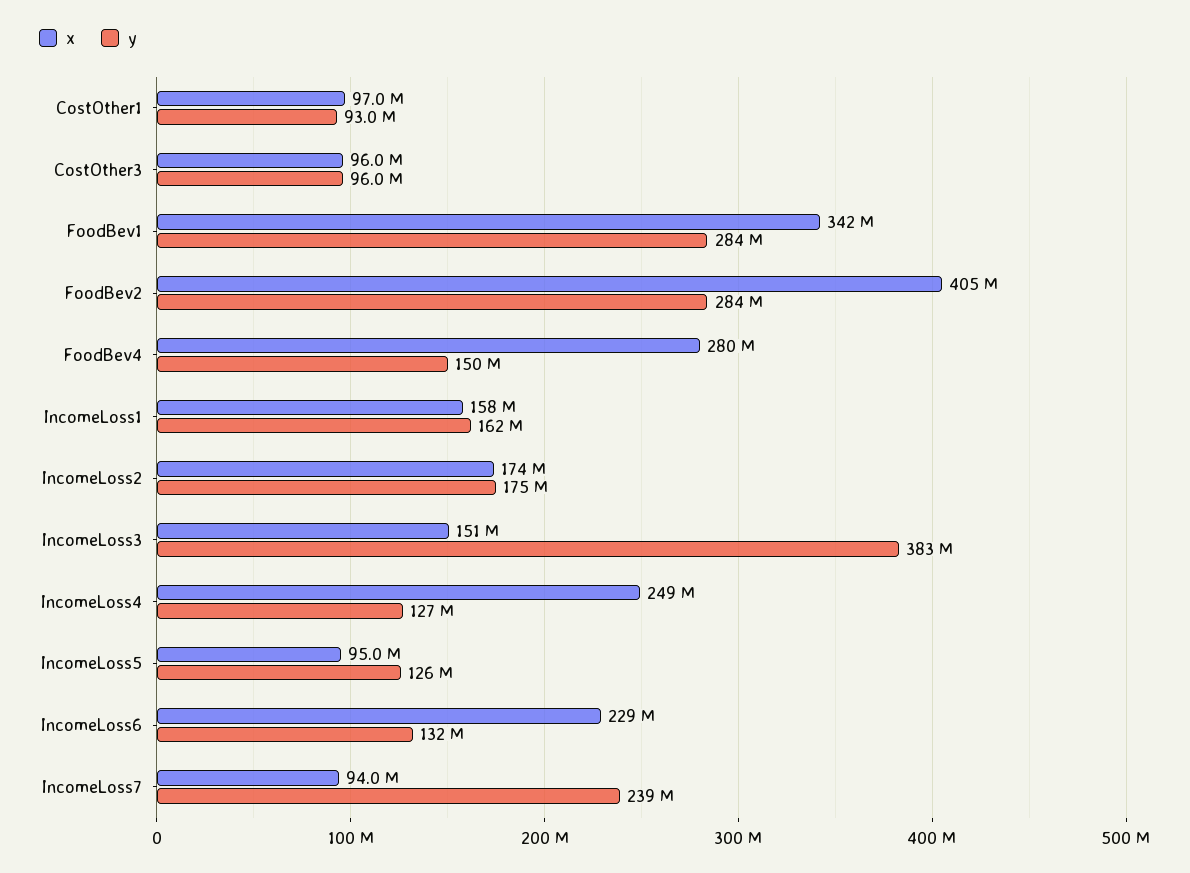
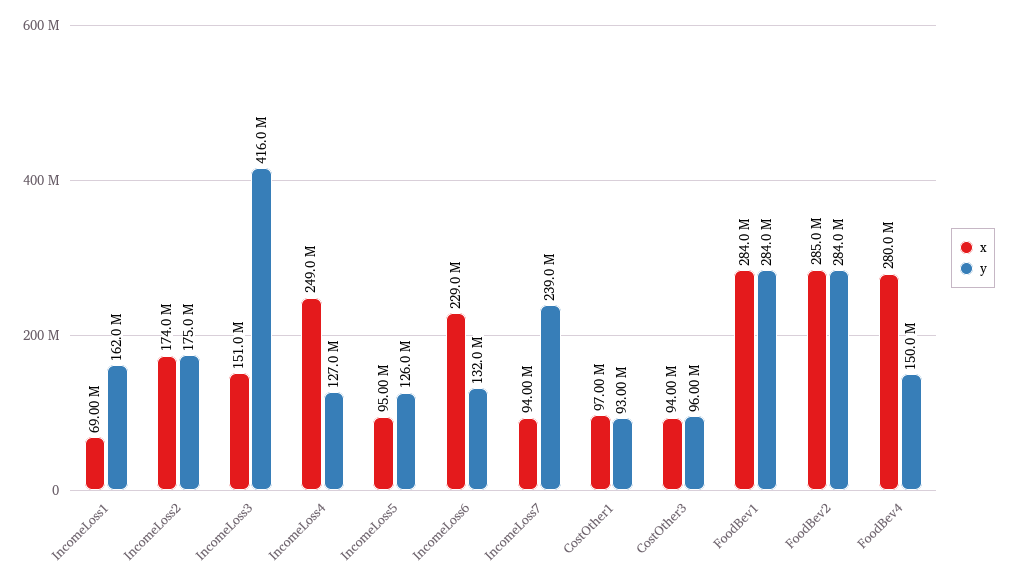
  {
    "x": {
      "CostOther1": 97000000,
-     "CostOther3": 96000000,
+     "CostOther3": 94000000,
-     "FoodBev1": 342000000,
+     "FoodBev1": 284000000,
-     "FoodBev2": 405000000,
+     "FoodBev2": 285000000,
      "FoodBev4": 280000000,
-     "IncomeLoss1": 158000000,
+     "IncomeLoss1": 69000000,
      "IncomeLoss2": 174000000,
      "IncomeLoss3": 151000000,
      "IncomeLoss4": 249000000,
      "IncomeLoss5": 95000000,
      "IncomeLoss6": 229000000,
      "IncomeLoss7": 94000000
    },
    "y": {
      "CostOther1": 93000000,
      "CostOther3": 96000000,
      "FoodBev1": 284000000,
      "FoodBev2": 284000000,
      "FoodBev4": 150000000,
      "IncomeLoss1": 162000000,
      "IncomeLoss2": 175000000,
-     "IncomeLoss3": 383000000,
+     "IncomeLoss3": 416000000,
      "IncomeLoss4": 127000000,
      "IncomeLoss5": 126000000,
      "IncomeLoss6": 132000000,
      "IncomeLoss7": 239000000
    }
  }

